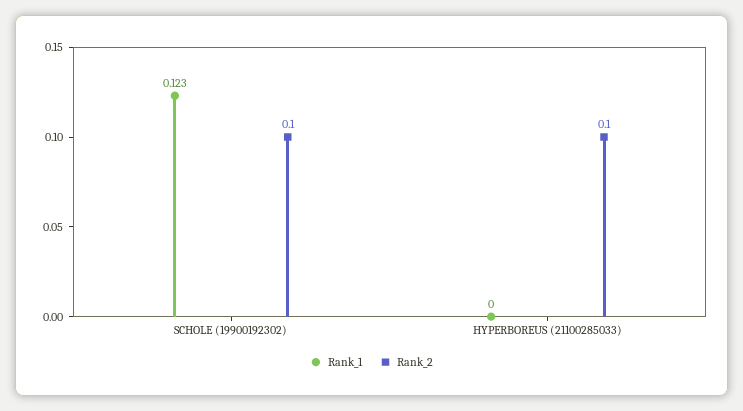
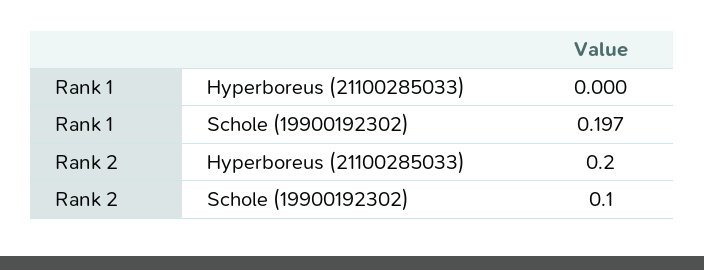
  {
    "Rank_1": {
-     "SCHOLE (19900192302)": 0.123,
+     "SCHOLE (19900192302)": 0.197,
      "HYPERBOREUS (21100285033)": 0
    },
    "Rank_2": {
      "SCHOLE (19900192302)": 0.1,
-     "HYPERBOREUS (21100285033)": 0.1
+     "HYPERBOREUS (21100285033)": 0.2
    }
  }

